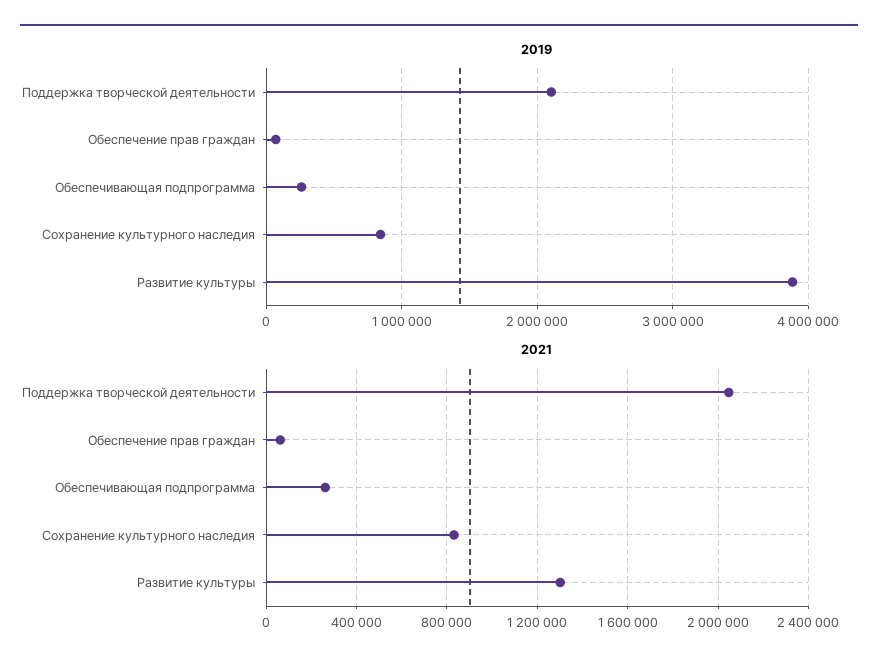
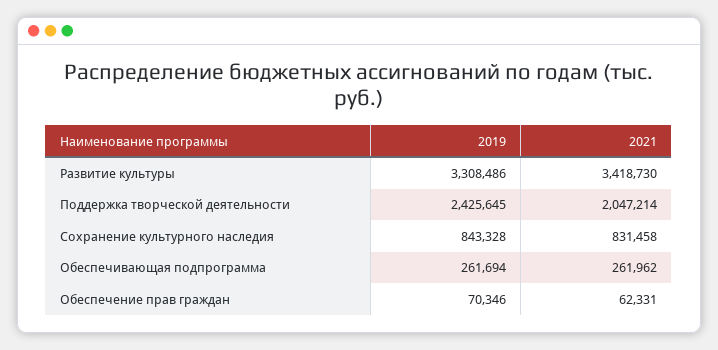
  {
    "2019": {
-     "Поддержка творческой деятельности": 2100000,
+     "Поддержка творческой деятельности": 2425645,
      "Обеспечение прав граждан": 70346,
      "Обеспечивающая подпрограмма": 261694,
      "Сохранение культурного наследия": 843328,
-     "Развитие культуры": 3900000
+     "Развитие культуры": 3308486
    },
    "2021": {
      "Поддержка творческой деятельности": 2047214,
      "Обеспечение прав граждан": 62331,
      "Обеспечивающая подпрограмма": 261962,
      "Сохранение культурного наследия": 831458,
-     "Развитие культуры": 1300000
+     "Развитие культуры": 3418730
    }
  }

